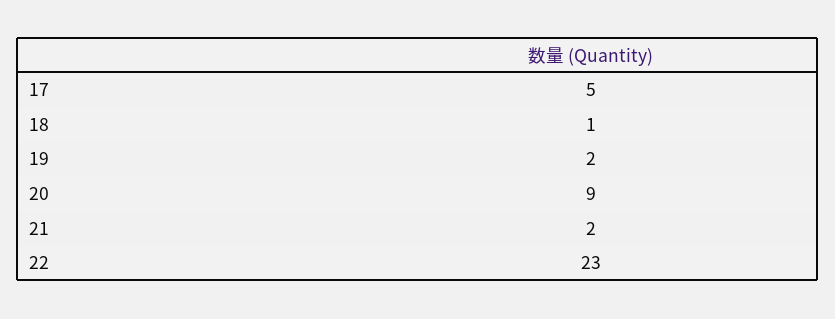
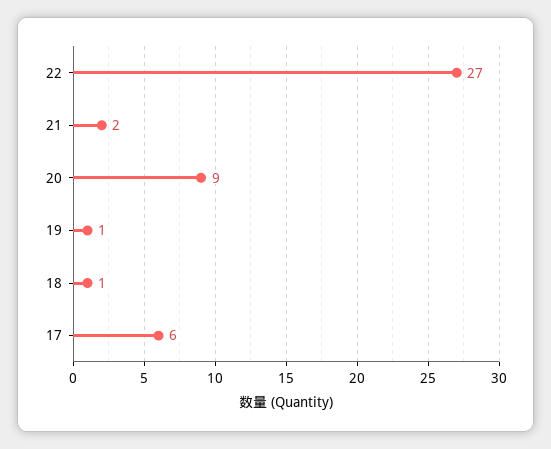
  {
-   "17": 5,
+   "17": 6,
    "18": 1,
-   "19": 2,
+   "19": 1,
    "20": 9,
    "21": 2,
-   "22": 23
+   "22": 27
  }

